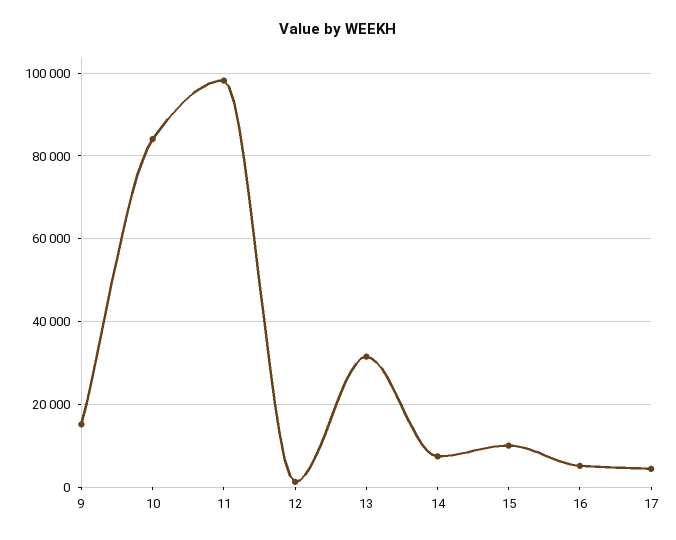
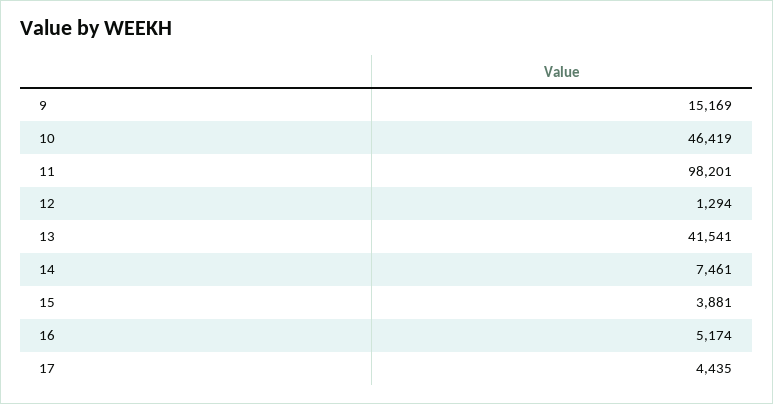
  {
    "9": 15169,
-   "10": 84000,
+   "10": 46419,
    "11": 98201,
    "12": 1294,
-   "13": 32000,
+   "13": 41541,
    "14": 7461,
-   "15": 10000,
+   "15": 3881,
    "16": 5174,
    "17": 4435
  }

